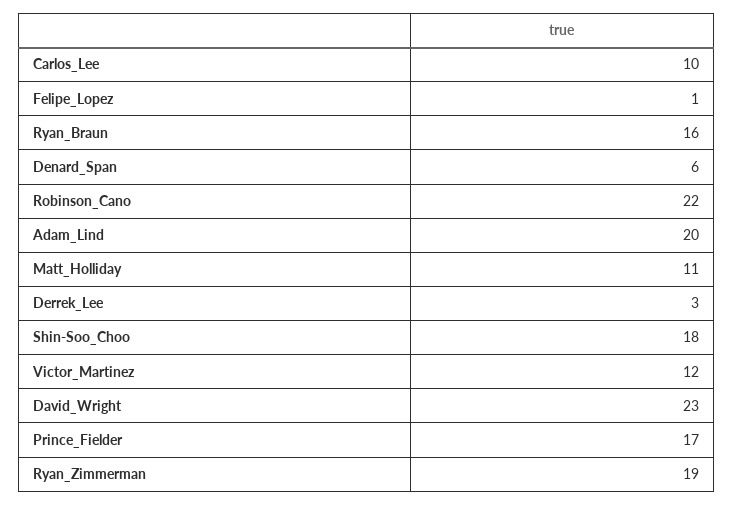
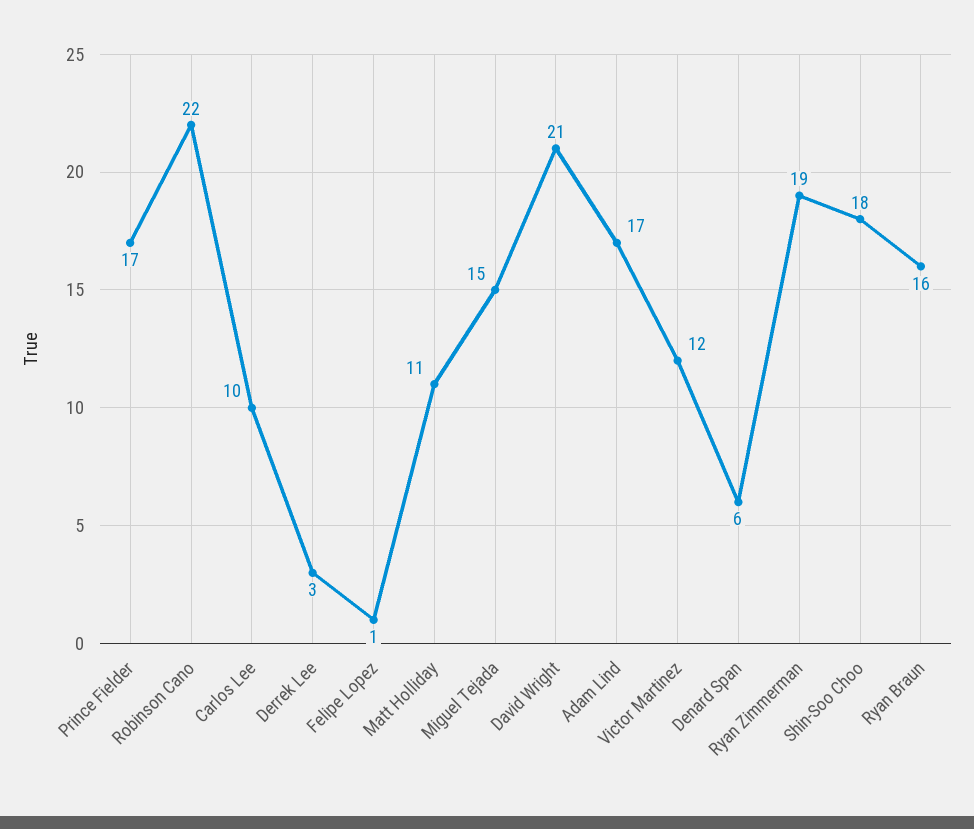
  {
    "Carlos_Lee": 10,
    "Felipe_Lopez": 1,
    "Ryan_Braun": 16,
    "Denard_Span": 6,
    "Robinson_Cano": 22,
-   "Adam_Lind": 20,
+   "Adam_Lind": 17,
    "Matt_Holliday": 11,
    "Derrek_Lee": 3,
    "Shin-Soo_Choo": 18,
    "Victor_Martinez": 12,
-   "David_Wright": 23,
+   "David_Wright": 21,
    "Prince_Fielder": 17,
-   "Ryan_Zimmerman": 19
+   "Ryan_Zimmerman": 19,
+   "Miguel Tejada": 15
  }

